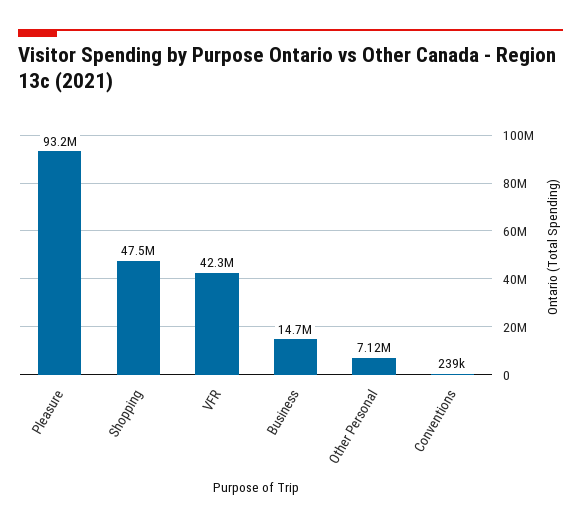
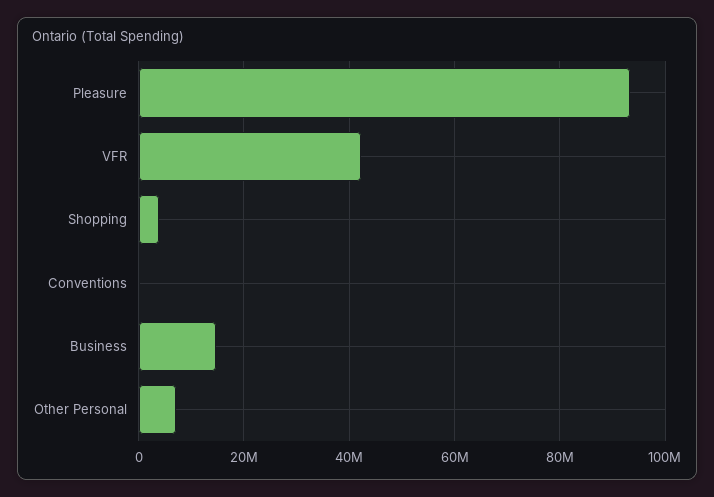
  {
    "Pleasure": 93200000,
-   "Shopping": 47500000,
+   "Shopping": 4000000,
    "VFR": 42300000,
    "Business": 14700000,
    "Other Personal": 7120000,
    "Conventions": 239000
  }

